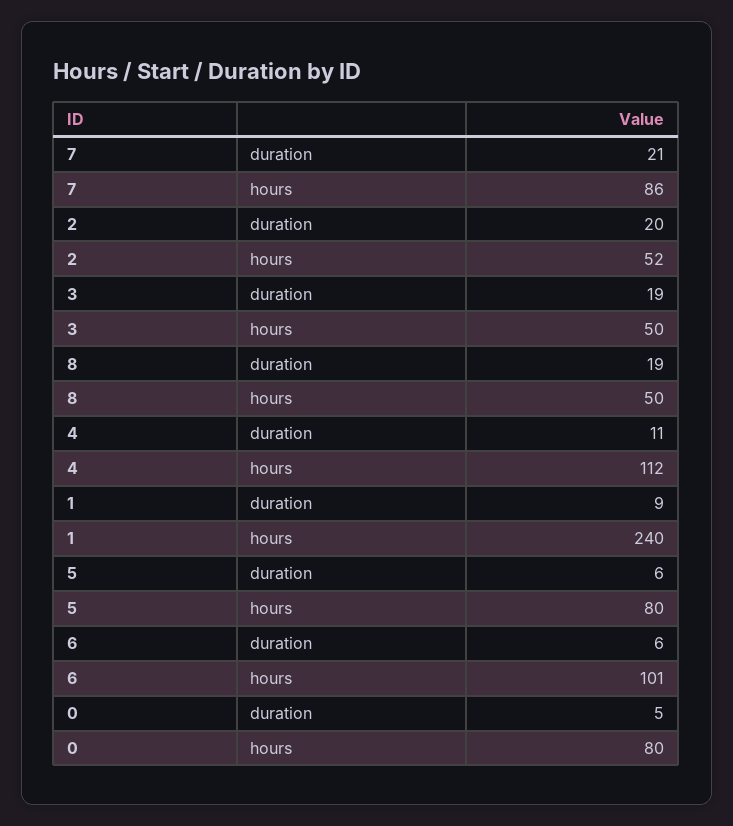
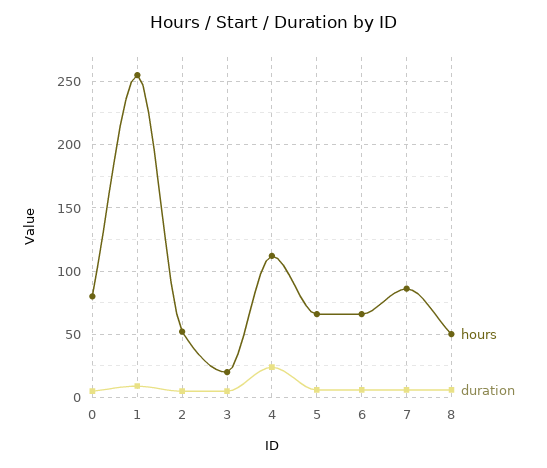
  {
    "duration": {
-     "7": 21,
+     "7": 5,
-     "2": 20,
+     "2": 5,
-     "3": 19,
+     "3": 5,
-     "8": 19,
+     "8": 5,
-     "4": 11,
+     "4": 25,
      "1": 9,
      "5": 6,
      "6": 6,
      "0": 5
    },
    "hours": {
      "7": 86,
      "2": 52,
-     "3": 50,
+     "3": 20,
      "8": 50,
      "4": 112,
-     "1": 240,
+     "1": 255,
-     "5": 80,
+     "5": 65,
-     "6": 101,
+     "6": 65,
      "0": 80
    }
  }

